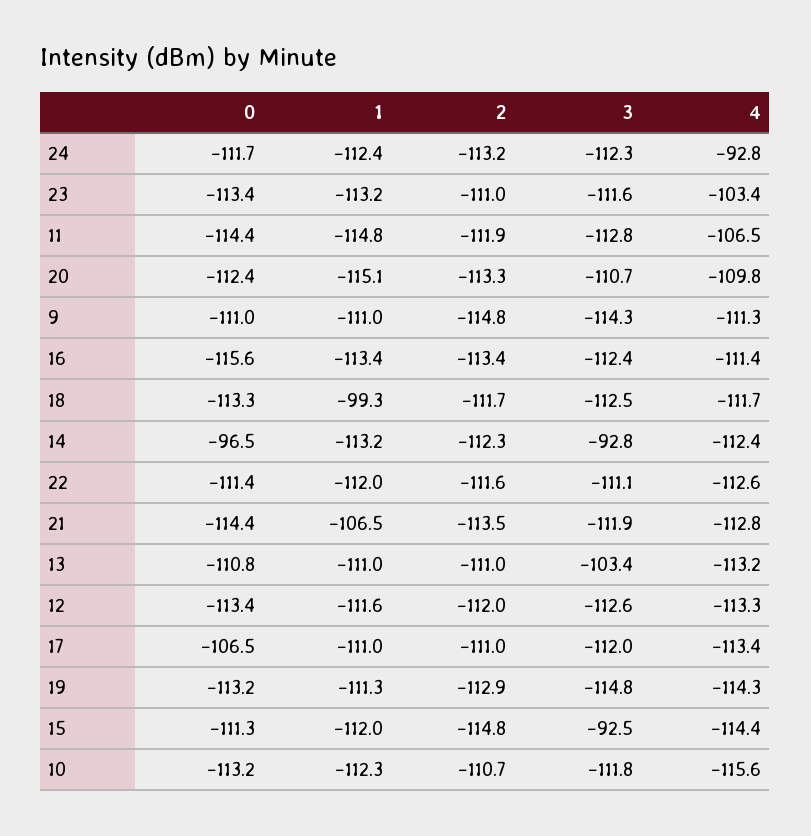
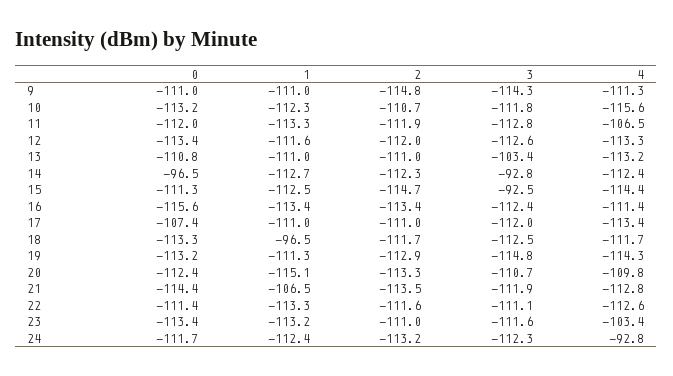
  {
    "0": {
      "24": -111.7,
      "23": -113.4,
-     "11": -114.4,
+     "11": -112,
      "20": -112.4,
      "9": -111,
      "16": -115.6,
      "18": -113.3,
      "14": -96.5,
      "22": -111.4,
      "21": -114.4,
      "13": -110.8,
      "12": -113.4,
-     "17": -106.5,
+     "17": -107.4,
      "19": -113.2,
      "15": -111.3,
      "10": -113.2
    },
    "1": {
      "24": -112.4,
      "23": -113.2,
-     "11": -114.8,
+     "11": -113.3,
      "20": -115.1,
      "9": -111,
      "16": -113.4,
-     "18": -99.3,
+     "18": -96.5,
-     "14": -113.2,
+     "14": -112.7,
-     "22": -112,
+     "22": -113.3,
      "21": -106.5,
      "13": -111,
      "12": -111.6,
      "17": -111,
      "19": -111.3,
-     "15": -112,
+     "15": -112.5,
      "10": -112.3
    },
    "2": {
      "24": -113.2,
      "23": -111,
      "11": -111.9,
      "20": -113.3,
      "9": -114.8,
      "16": -113.4,
      "18": -111.7,
      "14": -112.3,
      "22": -111.6,
      "21": -113.5,
      "13": -111,
      "12": -112,
      "17": -111,
      "19": -112.9,
-     "15": -114.8,
+     "15": -114.7,
      "10": -110.7
    },
    "3": {
      "24": -112.3,
      "23": -111.6,
      "11": -112.8,
      "20": -110.7,
      "9": -114.3,
      "16": -112.4,
      "18": -112.5,
      "14": -92.8,
      "22": -111.1,
      "21": -111.9,
      "13": -103.4,
      "12": -112.6,
      "17": -112,
      "19": -114.8,
      "15": -92.5,
      "10": -111.8
    },
    "4": {
      "24": -92.8,
      "23": -103.4,
      "11": -106.5,
      "20": -109.8,
      "9": -111.3,
      "16": -111.4,
      "18": -111.7,
      "14": -112.4,
      "22": -112.6,
      "21": -112.8,
      "13": -113.2,
      "12": -113.3,
      "17": -113.4,
      "19": -114.3,
      "15": -114.4,
      "10": -115.6
    }
  }

